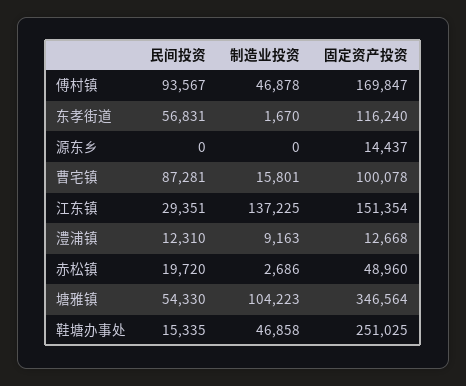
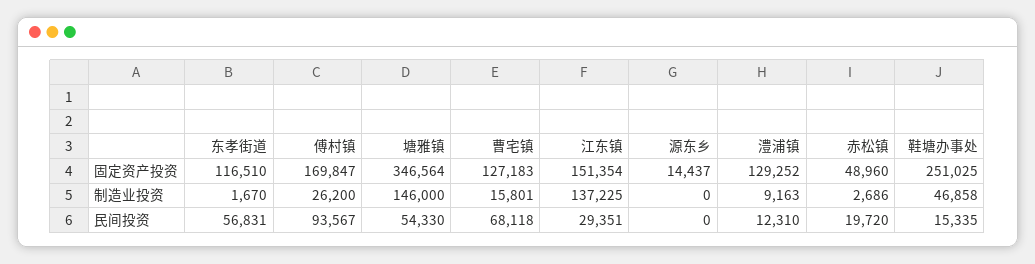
  {
    "民间投资": {
      "傅村镇": 93567,
      "东孝街道": 56831,
      "源东乡": 0,
-     "曹宅镇": 87281,
+     "曹宅镇": 68118,
      "江东镇": 29351,
      "澧浦镇": 12310,
      "赤松镇": 19720,
      "塘雅镇": 54330,
      "鞋塘办事处": 15335
    },
    "制造业投资": {
-     "傅村镇": 46878,
+     "傅村镇": 26200,
      "东孝街道": 1670,
      "源东乡": 0,
      "曹宅镇": 15801,
      "江东镇": 137225,
      "澧浦镇": 9163,
      "赤松镇": 2686,
-     "塘雅镇": 104223,
+     "塘雅镇": 146000,
      "鞋塘办事处": 46858
    },
    "固定资产投资": {
      "傅村镇": 169847,
-     "东孝街道": 116240,
+     "东孝街道": 116510,
      "源东乡": 14437,
-     "曹宅镇": 100078,
+     "曹宅镇": 127183,
      "江东镇": 151354,
-     "澧浦镇": 12668,
+     "澧浦镇": 129252,
      "赤松镇": 48960,
      "塘雅镇": 346564,
      "鞋塘办事处": 251025
    }
  }

